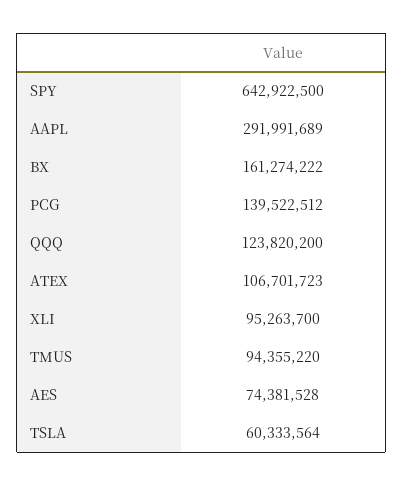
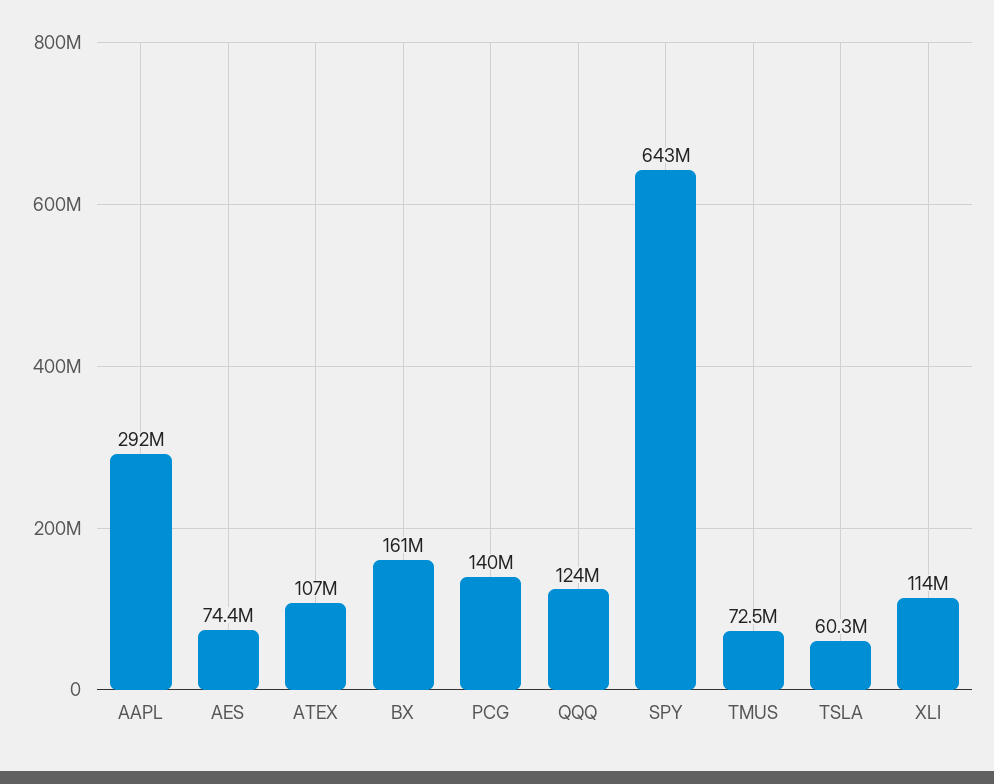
  {
    "SPY": 642922500,
    "AAPL": 291991689,
    "BX": 161274222,
    "PCG": 139522512,
    "QQQ": 123820200,
    "ATEX": 106701723,
-   "XLI": 95263700,
+   "XLI": 114000000,
-   "TMUS": 94355220,
+   "TMUS": 72500000,
    "AES": 74381528,
    "TSLA": 60333564
  }

